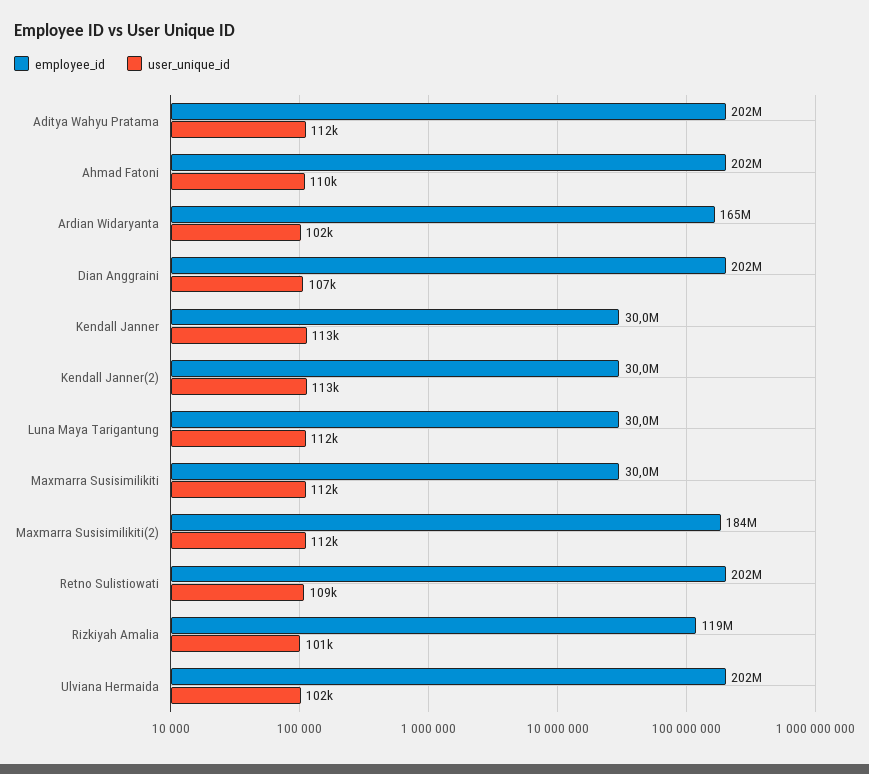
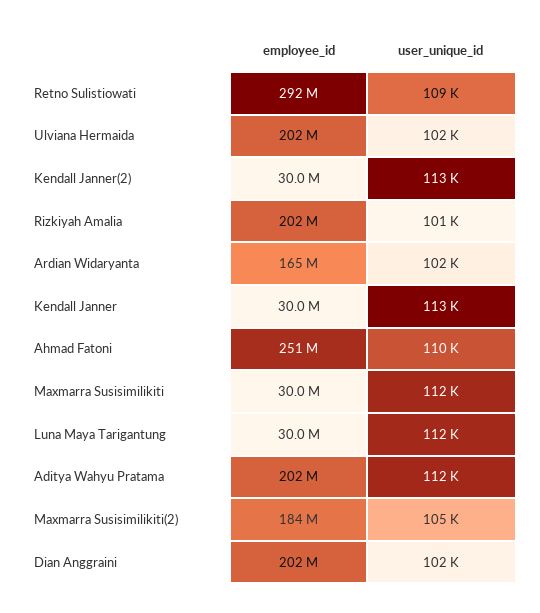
  {
    "employee_id": {
      "Aditya Wahyu Pratama": 202000000,
-     "Ahmad Fatoni": 202000000,
+     "Ahmad Fatoni": 251000000,
      "Ardian Widaryanta": 165000000,
      "Dian Anggraini": 202000000,
      "Kendall Janner": 30000000,
      "Kendall Janner(2)": 30000000,
      "Luna Maya Tarigantung": 30000000,
      "Maxmarra Susisimilikiti": 30000000,
      "Maxmarra Susisimilikiti(2)": 184000000,
-     "Retno Sulistiowati": 202000000,
+     "Retno Sulistiowati": 292000000,
-     "Rizkiyah Amalia": 119000000,
+     "Rizkiyah Amalia": 202000000,
      "Ulviana Hermaida": 202000000
    },
    "user_unique_id": {
      "Aditya Wahyu Pratama": 112000,
      "Ahmad Fatoni": 110000,
      "Ardian Widaryanta": 102000,
-     "Dian Anggraini": 107000,
+     "Dian Anggraini": 102000,
      "Kendall Janner": 113000,
      "Kendall Janner(2)": 113000,
      "Luna Maya Tarigantung": 112000,
      "Maxmarra Susisimilikiti": 112000,
-     "Maxmarra Susisimilikiti(2)": 112000,
+     "Maxmarra Susisimilikiti(2)": 105000,
      "Retno Sulistiowati": 109000,
      "Rizkiyah Amalia": 101000,
      "Ulviana Hermaida": 102000
    }
  }

